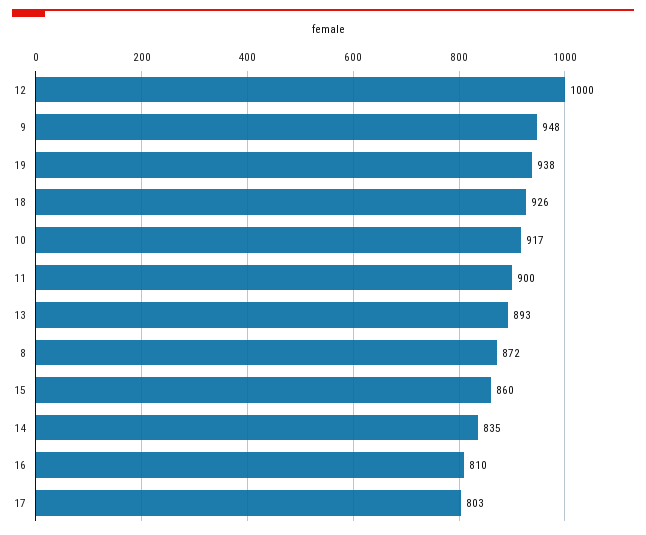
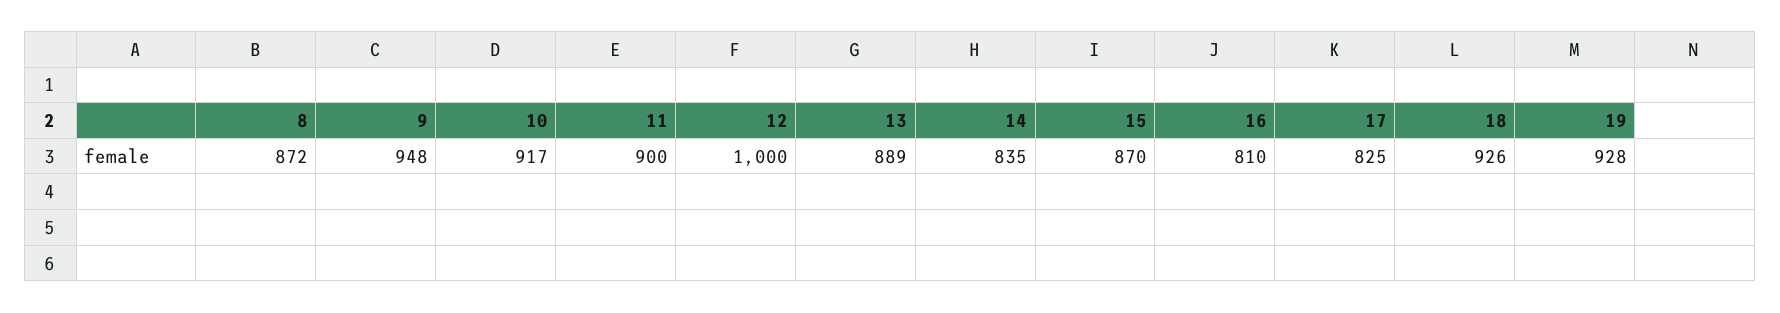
  {
    "12": 1000,
    "9": 948,
-   "19": 938,
+   "19": 928,
    "18": 926,
    "10": 917,
    "11": 900,
-   "13": 893,
+   "13": 889,
    "8": 872,
-   "15": 860,
+   "15": 870,
    "14": 835,
    "16": 810,
-   "17": 803
+   "17": 825
  }

